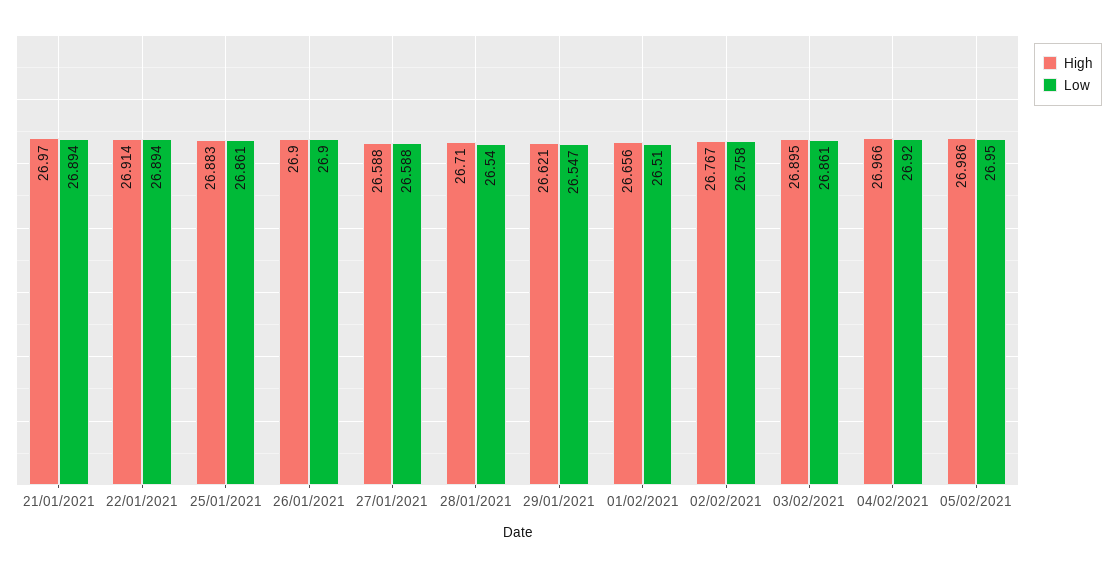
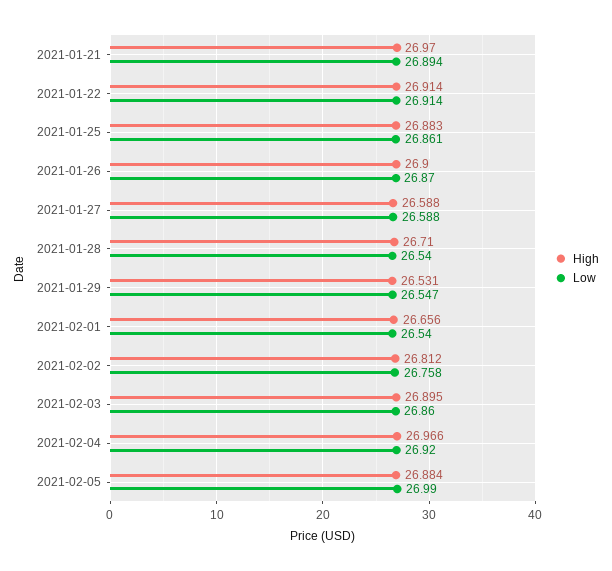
  {
    "High": {
      "21/01/2021": 26.97,
      "22/01/2021": 26.914,
      "25/01/2021": 26.883,
      "26/01/2021": 26.9,
      "27/01/2021": 26.588,
      "28/01/2021": 26.71,
-     "29/01/2021": 26.621,
+     "29/01/2021": 26.531,
      "01/02/2021": 26.656,
-     "02/02/2021": 26.767,
+     "02/02/2021": 26.812,
      "03/02/2021": 26.895,
      "04/02/2021": 26.966,
-     "05/02/2021": 26.986
+     "05/02/2021": 26.884
    },
    "Low": {
      "21/01/2021": 26.894,
-     "22/01/2021": 26.894,
+     "22/01/2021": 26.914,
      "25/01/2021": 26.861,
-     "26/01/2021": 26.9,
+     "26/01/2021": 26.87,
      "27/01/2021": 26.588,
      "28/01/2021": 26.54,
      "29/01/2021": 26.547,
-     "01/02/2021": 26.51,
+     "01/02/2021": 26.54,
      "02/02/2021": 26.758,
-     "03/02/2021": 26.861,
+     "03/02/2021": 26.86,
      "04/02/2021": 26.92,
-     "05/02/2021": 26.95
+     "05/02/2021": 26.99
    }
  }

